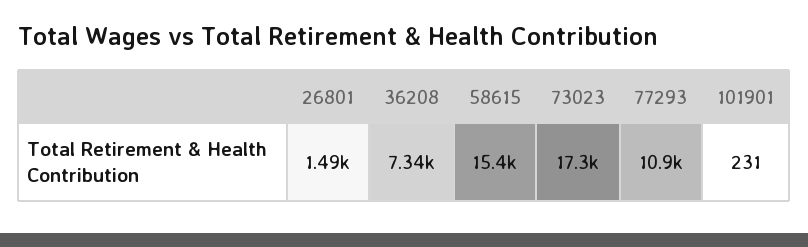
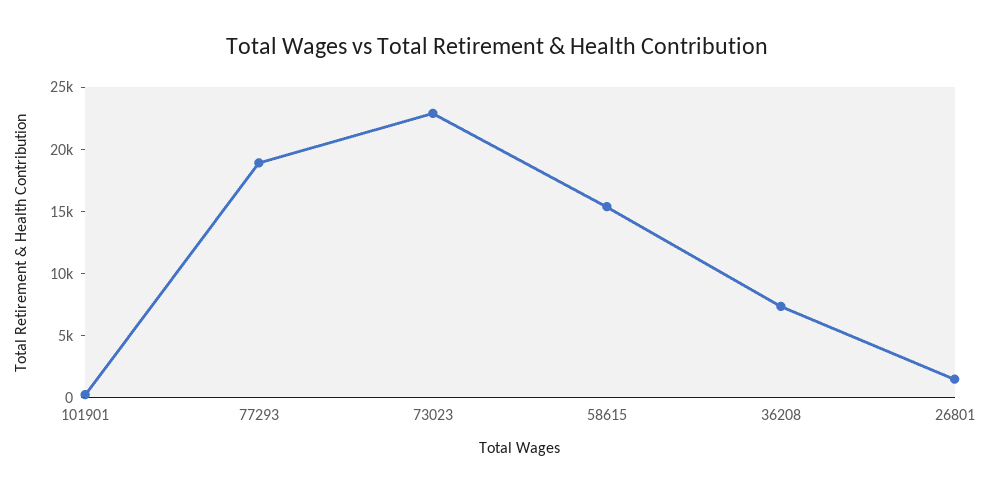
  {
    "26801": 1490,
    "36208": 7340,
    "58615": 15400,
-   "73023": 17300,
+   "73023": 23000,
-   "77293": 10900,
+   "77293": 19000,
    "101901": 231
  }

